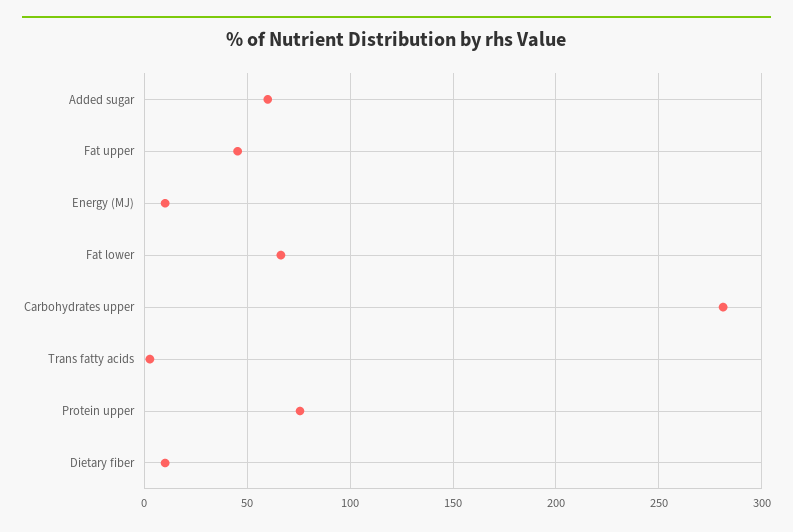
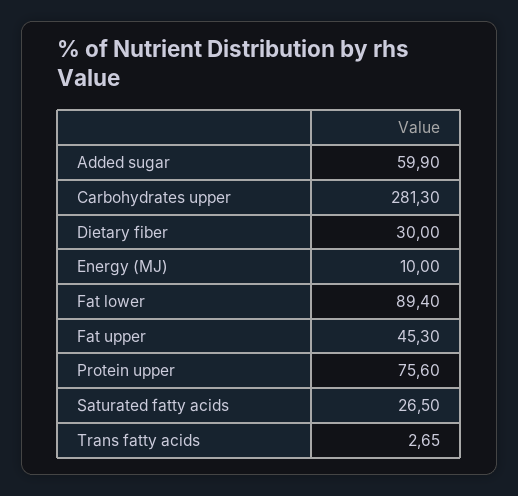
  {
    "Added sugar": 59.9,
    "Fat upper": 45.3,
    "Energy (MJ)": 10,
-   "Fat lower": 65,
+   "Fat lower": 89.4,
    "Carbohydrates upper": 281.3,
    "Trans fatty acids": 2.65,
    "Protein upper": 75.6,
-   "Dietary fiber": 10
+   "Dietary fiber": 30,
+   "Saturated fatty acids": 26.5
  }

